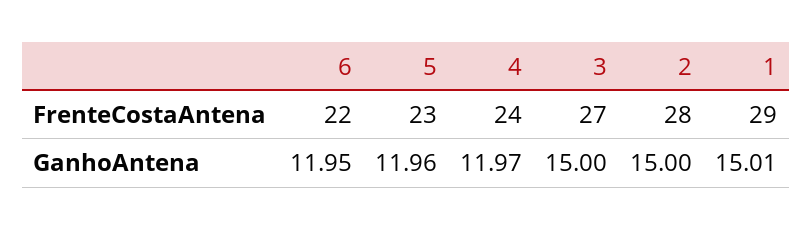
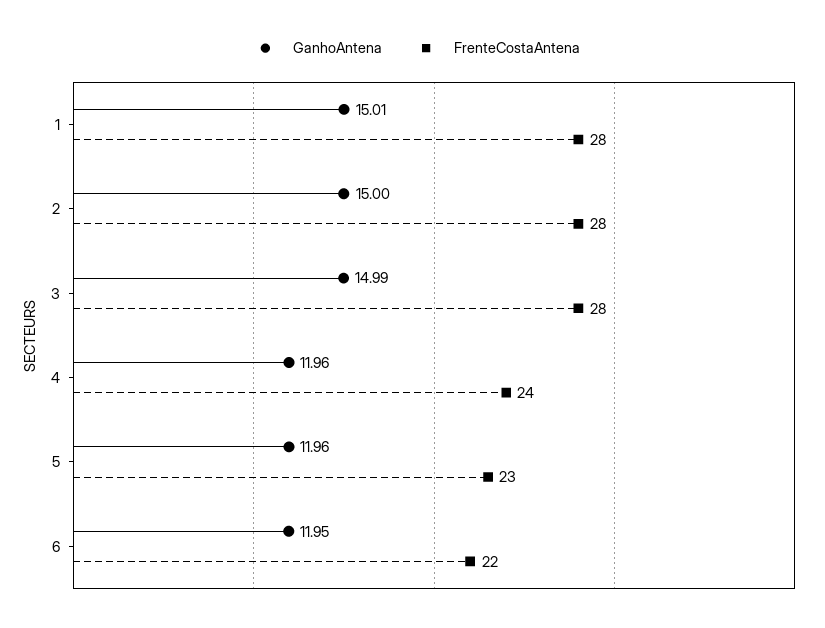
  {
    "FrenteCostaAntena": {
      "6": 22,
      "5": 23,
      "4": 24,
-     "3": 27,
+     "3": 28,
      "2": 28,
-     "1": 29
+     "1": 28
    },
    "GanhoAntena": {
      "6": 11.95,
      "5": 11.96,
-     "4": 11.97,
+     "4": 11.96,
-     "3": 15,
+     "3": 14.99,
      "2": 15,
      "1": 15.01
    }
  }

